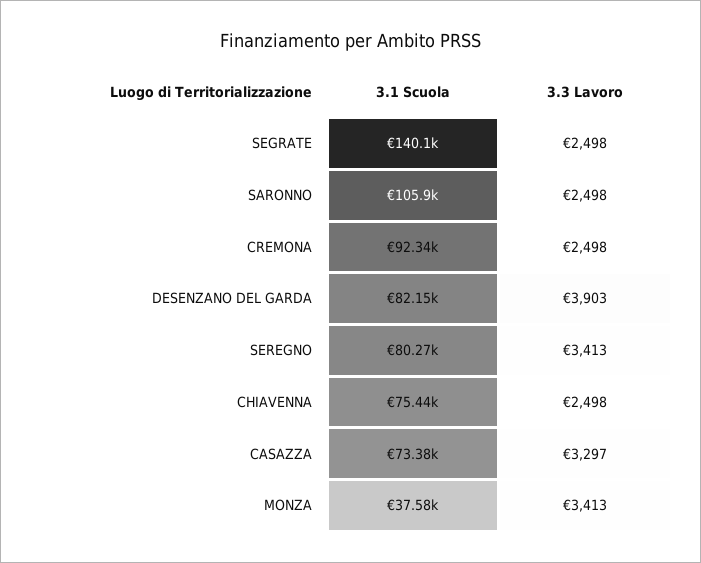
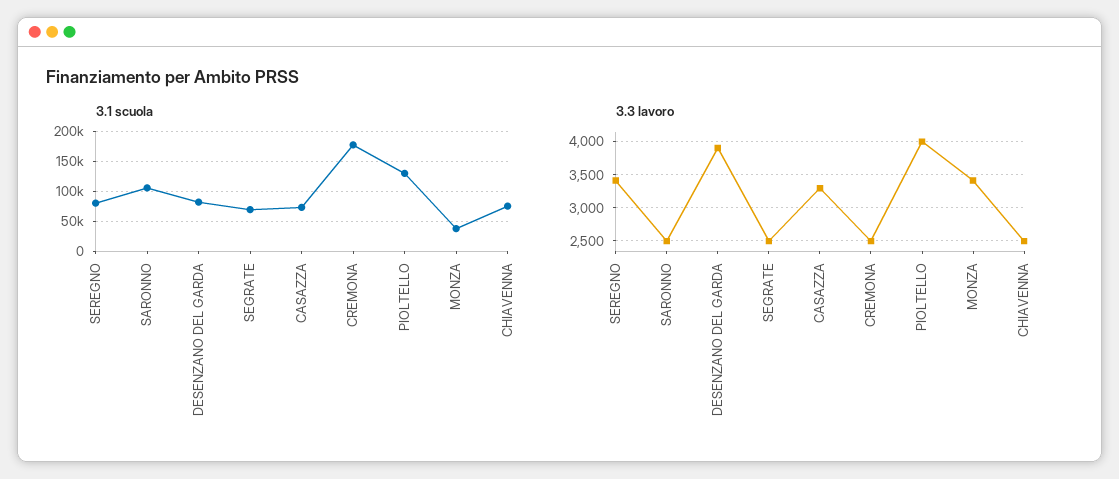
  {
    "3.1 Scuola": {
-     "SEGRATE": 140100,
+     "SEGRATE": 75000,
      "SARONNO": 105900,
-     "CREMONA": 92340,
+     "CREMONA": 175000,
      "DESENZANO DEL GARDA": 82150,
      "SEREGNO": 80270,
      "CHIAVENNA": 75440,
      "CASAZZA": 73380,
-     "MONZA": 37580
+     "MONZA": 37580,
+     "PIOLTELLO": 125000
    },
    "3.3 Lavoro": {
      "SEGRATE": 2498,
      "SARONNO": 2498,
      "CREMONA": 2498,
      "DESENZANO DEL GARDA": 3903,
      "SEREGNO": 3413,
      "CHIAVENNA": 2498,
      "CASAZZA": 3297,
-     "MONZA": 3413
+     "MONZA": 3413,
+     "PIOLTELLO": 4000
    }
  }

